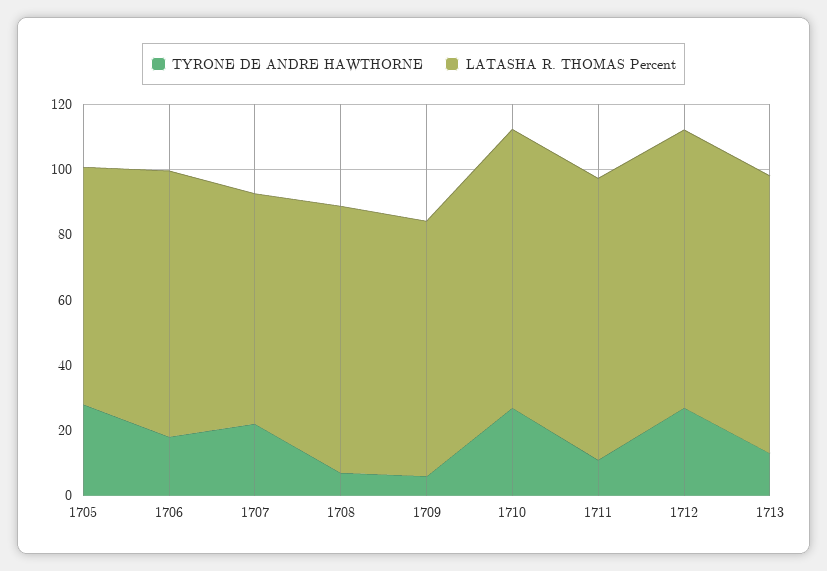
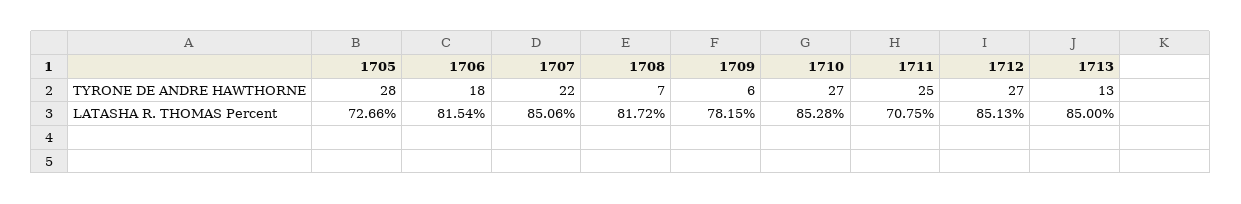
  {
    "TYRONE DE ANDRE HAWTHORNE": {
      "1705": 28,
      "1706": 18,
      "1707": 22,
      "1708": 7,
      "1709": 6,
      "1710": 27,
-     "1711": 10,
+     "1711": 25,
      "1712": 27,
      "1713": 13
    },
    "LATASHA R. THOMAS Percent": {
      "1705": 72.66,
      "1706": 81.54,
-     "1707": 70,
+     "1707": 85.06,
      "1708": 81.72,
      "1709": 78.15,
      "1710": 85.28,
-     "1711": 85,
+     "1711": 70.75,
      "1712": 85.13,
      "1713": 85
    }
  }

